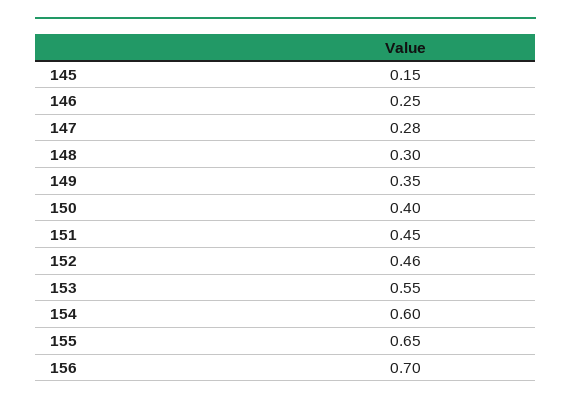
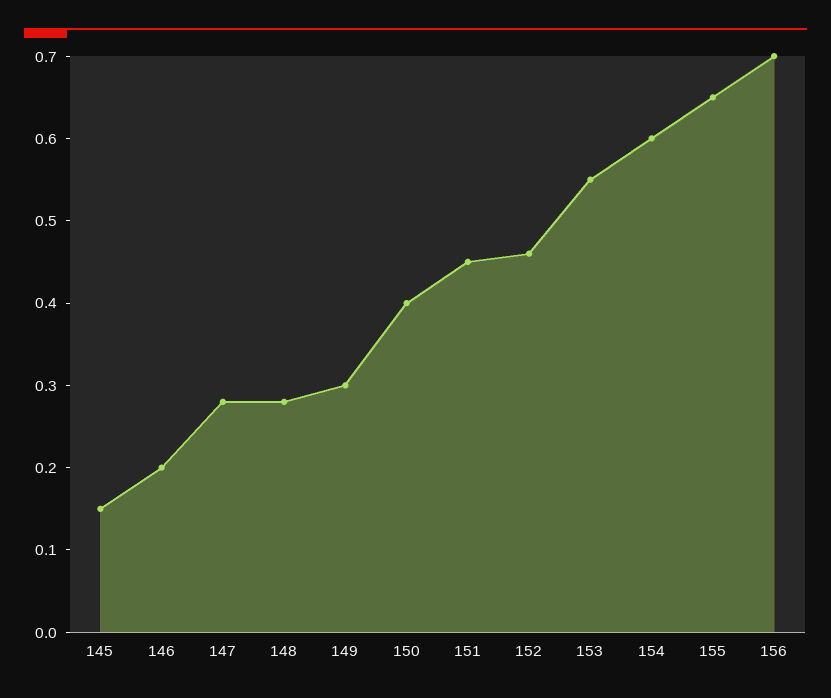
  {
    "145": 0.15,
-   "146": 0.25,
+   "146": 0.2,
    "147": 0.28,
-   "148": 0.3,
+   "148": 0.28,
-   "149": 0.35,
+   "149": 0.3,
    "150": 0.4,
    "151": 0.45,
    "152": 0.46,
    "153": 0.55,
    "154": 0.6,
    "155": 0.65,
    "156": 0.7
  }

